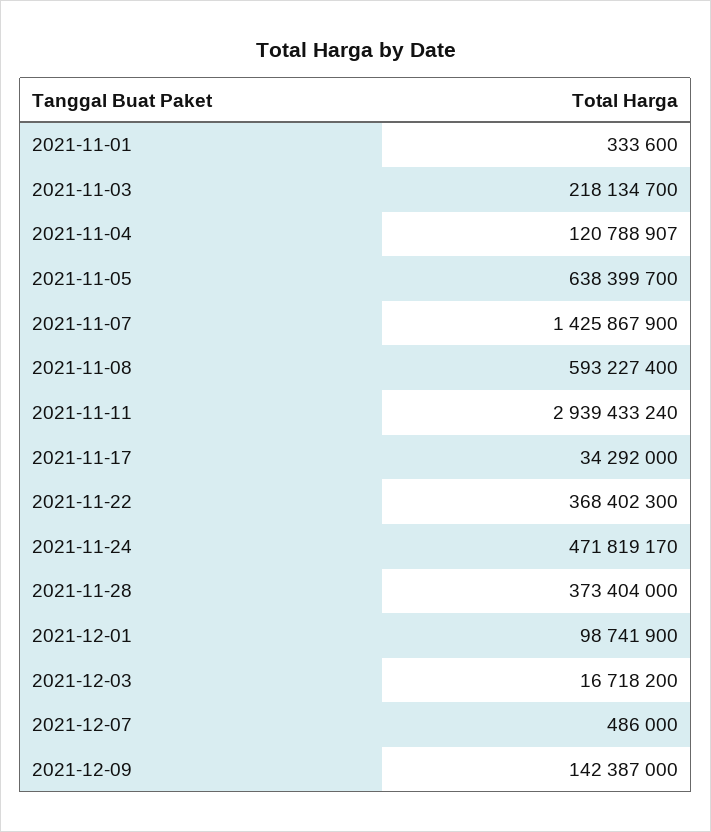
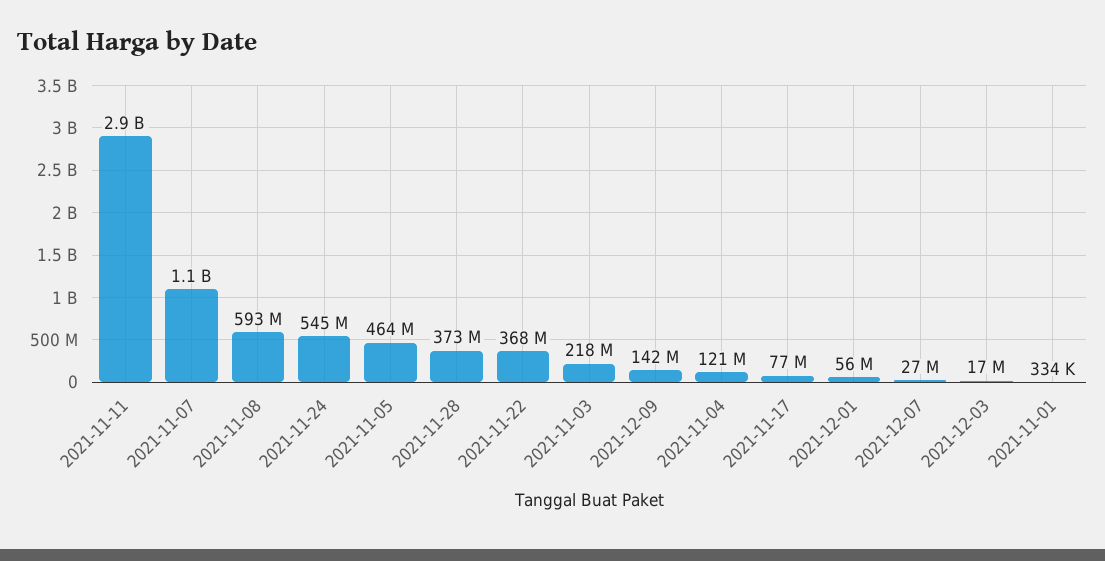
  {
    "2021-11-01": 333600,
    "2021-11-03": 218134700,
    "2021-11-04": 120788907,
-   "2021-11-05": 638399700,
+   "2021-11-05": 464000000,
-   "2021-11-07": 1425867900,
+   "2021-11-07": 1100000000,
    "2021-11-08": 593227400,
    "2021-11-11": 2939433240,
-   "2021-11-17": 34292000,
+   "2021-11-17": 77000000,
    "2021-11-22": 368402300,
-   "2021-11-24": 471819170,
+   "2021-11-24": 545000000,
    "2021-11-28": 373404000,
-   "2021-12-01": 98741900,
+   "2021-12-01": 56000000,
    "2021-12-03": 16718200,
-   "2021-12-07": 486000,
+   "2021-12-07": 27000000,
    "2021-12-09": 142387000
  }

